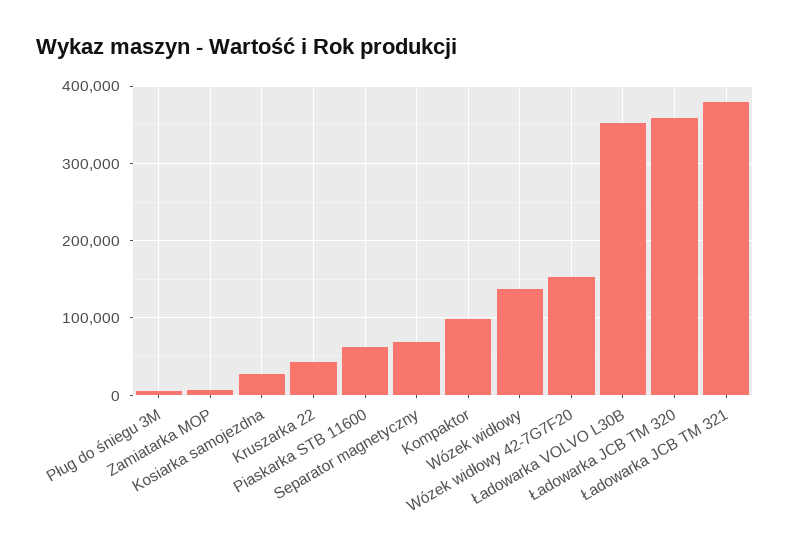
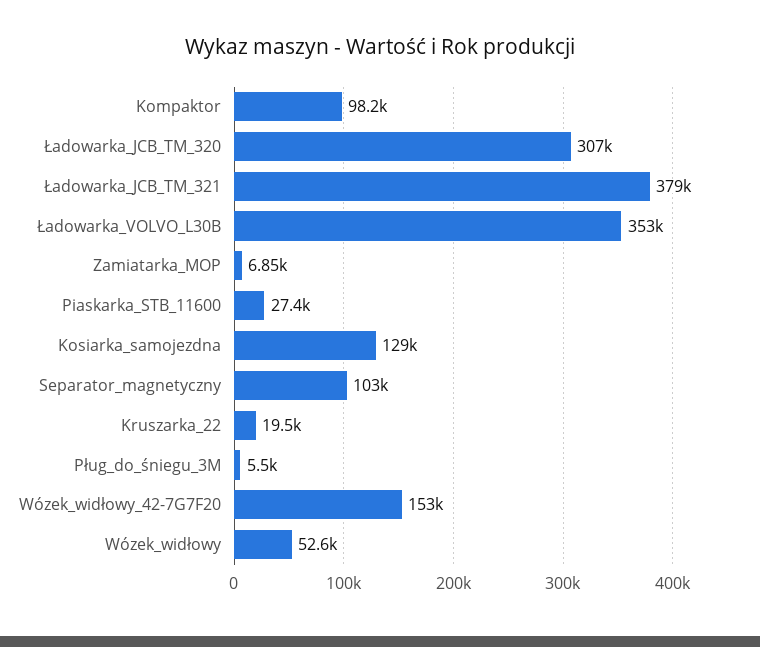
  {
    "Pług do śniegu 3M": 5500,
    "Zamiatarka MOP": 6850,
-   "Kosiarka samojezdna": 30000,
+   "Kosiarka samojezdna": 129000,
-   "Kruszarka 22": 40000,
+   "Kruszarka 22": 19500,
-   "Piaskarka STB 11600": 60000,
+   "Piaskarka STB 11600": 27400,
-   "Separator magnetyczny": 70000,
+   "Separator magnetyczny": 103000,
    "Kompaktor": 98200,
-   "Wózek widłowy": 140000,
+   "Wózek widłowy": 52600,
    "Wózek widłowy 42-7G7F20": 153000,
    "Ładowarka VOLVO L30B": 353000,
-   "Ładowarka JCB TM 320": 360000,
+   "Ładowarka JCB TM 320": 307000,
    "Ładowarka JCB TM 321": 379000
  }

